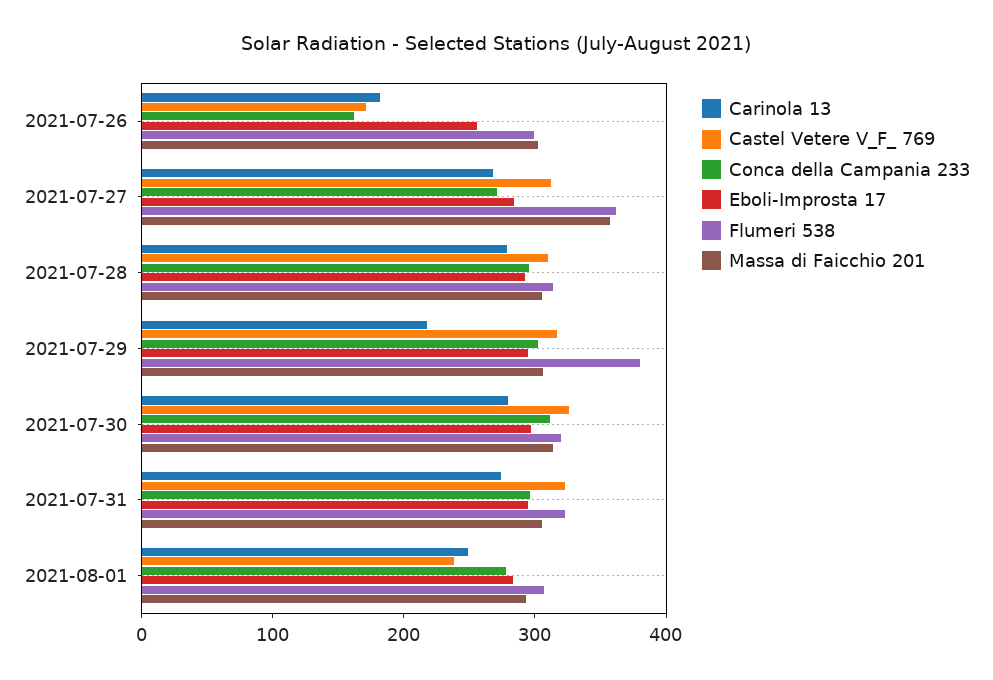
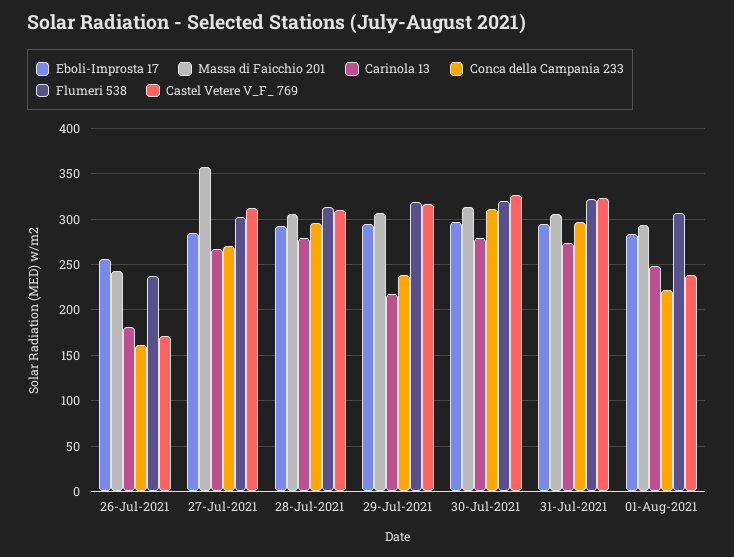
  {
    "Carinola 13": {
      "2021-07-26": 180,
      "2021-07-27": 270,
      "2021-07-28": 280,
      "2021-07-29": 220,
      "2021-07-30": 280,
      "2021-07-31": 270,
      "2021-08-01": 250
    },
    "Castel Vetere V_F_ 769": {
      "2021-07-26": 170,
      "2021-07-27": 310,
      "2021-07-28": 310,
      "2021-07-29": 320,
      "2021-07-30": 330,
      "2021-07-31": 320,
      "2021-08-01": 240
    },
    "Conca della Campania 233": {
      "2021-07-26": 160,
      "2021-07-27": 270,
      "2021-07-28": 300,
-     "2021-07-29": 300,
+     "2021-07-29": 240,
      "2021-07-30": 310,
      "2021-07-31": 300,
-     "2021-08-01": 280
+     "2021-08-01": 220
    },
    "Eboli-Improsta 17": {
      "2021-07-26": 260,
      "2021-07-27": 280,
      "2021-07-28": 290,
      "2021-07-29": 290,
      "2021-07-30": 300,
      "2021-07-31": 290,
      "2021-08-01": 280
    },
    "Flumeri 538": {
-     "2021-07-26": 300,
+     "2021-07-26": 240,
-     "2021-07-27": 360,
+     "2021-07-27": 300,
      "2021-07-28": 310,
-     "2021-07-29": 380,
+     "2021-07-29": 320,
      "2021-07-30": 320,
      "2021-07-31": 320,
      "2021-08-01": 310
    },
    "Massa di Faicchio 201": {
-     "2021-07-26": 300,
+     "2021-07-26": 240,
      "2021-07-27": 360,
      "2021-07-28": 310,
      "2021-07-29": 310,
      "2021-07-30": 310,
      "2021-07-31": 310,
      "2021-08-01": 290
    }
  }

